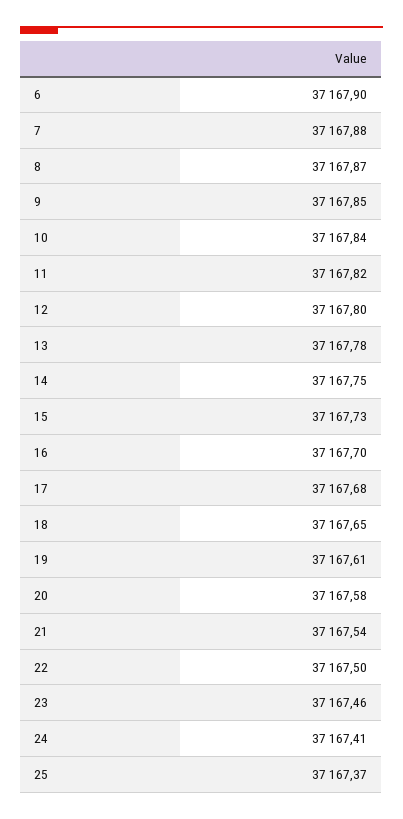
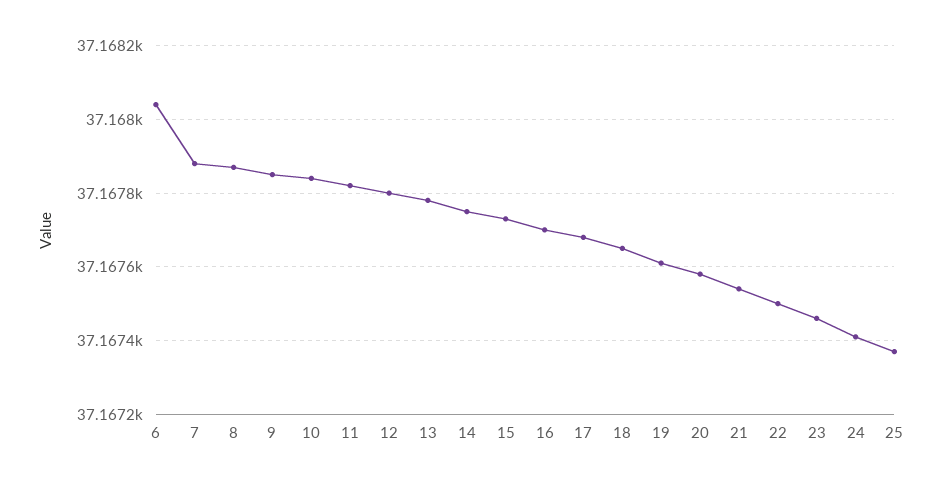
  {
-   "6": 37167.9,
+   "6": 37168.05,
    "7": 37167.88,
    "8": 37167.87,
    "9": 37167.85,
    "10": 37167.84,
    "11": 37167.82,
    "12": 37167.8,
    "13": 37167.78,
    "14": 37167.75,
    "15": 37167.73,
    "16": 37167.7,
    "17": 37167.68,
    "18": 37167.65,
    "19": 37167.61,
    "20": 37167.58,
    "21": 37167.54,
    "22": 37167.5,
    "23": 37167.46,
    "24": 37167.41,
    "25": 37167.37
  }

